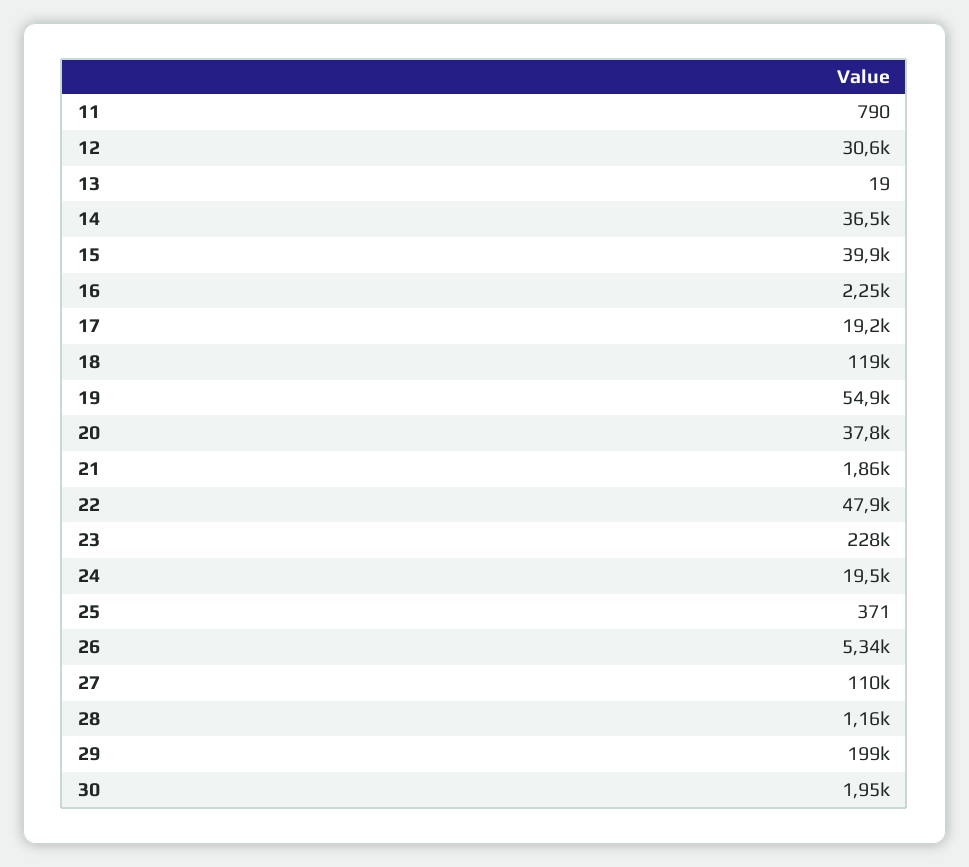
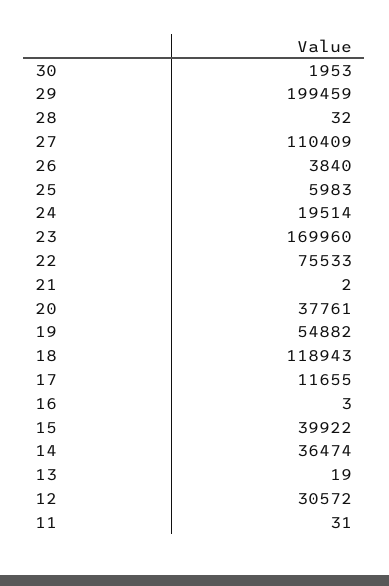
  {
-   "11": 790,
+   "11": 31,
    "12": 30572,
    "13": 19,
    "14": 36474,
    "15": 39922,
-   "16": 2250,
+   "16": 3,
-   "17": 19200,
+   "17": 11655,
    "18": 118943,
    "19": 54882,
    "20": 37761,
-   "21": 1860,
+   "21": 2,
-   "22": 47900,
+   "22": 75533,
-   "23": 228000,
+   "23": 169960,
    "24": 19514,
-   "25": 371,
+   "25": 5983,
-   "26": 5340,
+   "26": 3840,
    "27": 110409,
-   "28": 1160,
+   "28": 32,
    "29": 199459,
    "30": 1953
  }

